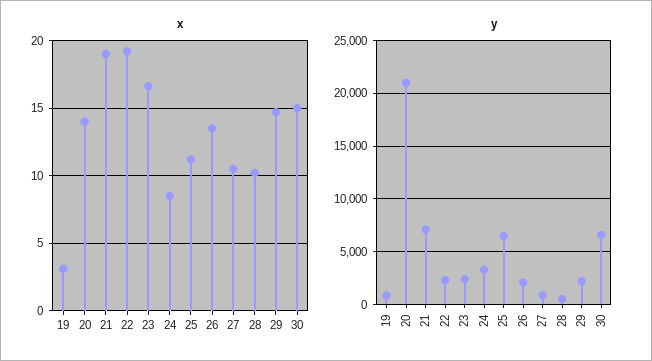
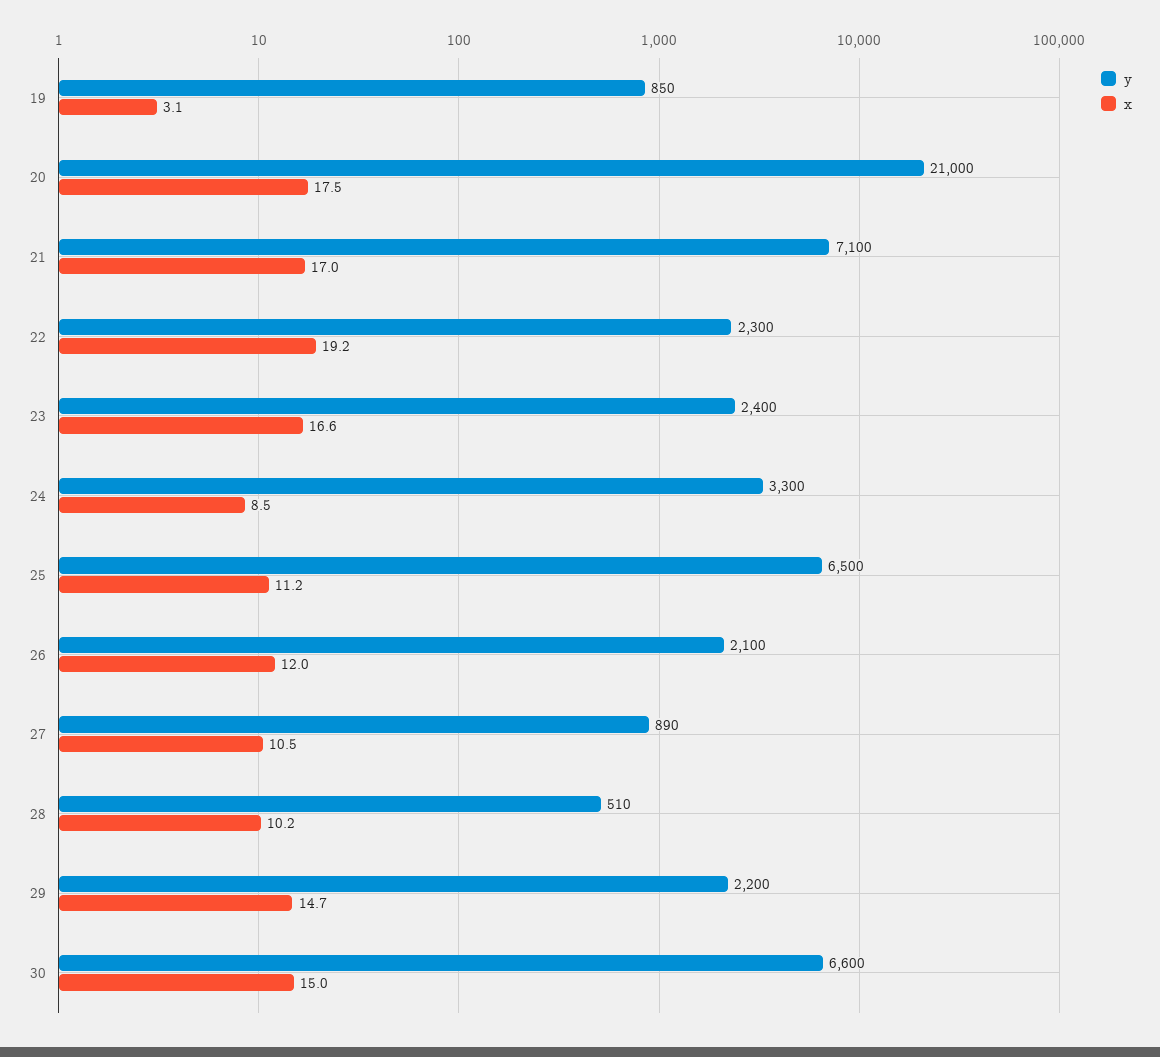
  {
    "x": {
      "19": 3.1,
-     "20": 14,
+     "20": 17.5,
-     "21": 19,
+     "21": 17,
      "22": 19.2,
      "23": 16.6,
      "24": 8.5,
      "25": 11.2,
-     "26": 13.5,
+     "26": 12,
      "27": 10.5,
      "28": 10.2,
      "29": 14.7,
      "30": 15
    },
    "y": {
      "19": 850,
      "20": 21000,
      "21": 7100,
      "22": 2300,
      "23": 2400,
      "24": 3300,
      "25": 6500,
      "26": 2100,
      "27": 890,
      "28": 510,
      "29": 2200,
      "30": 6600
    }
  }

